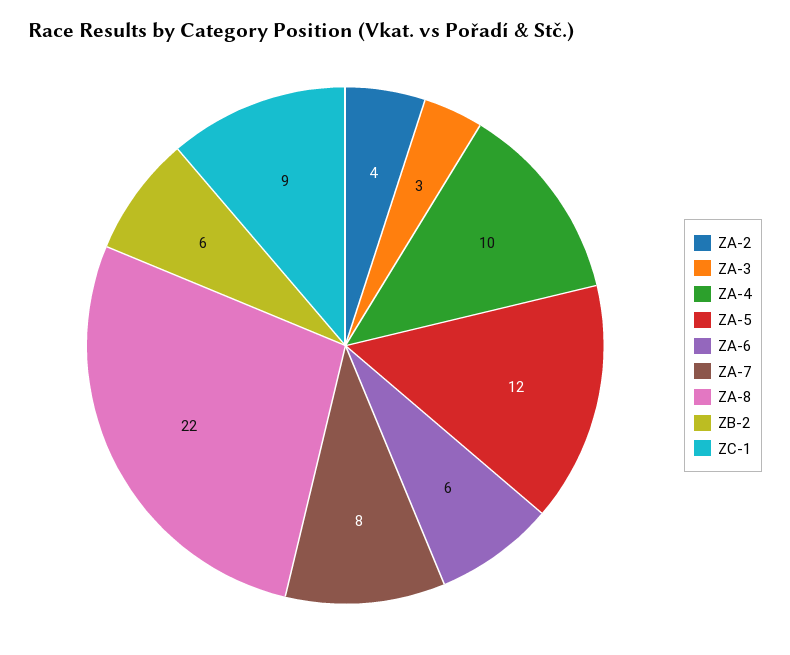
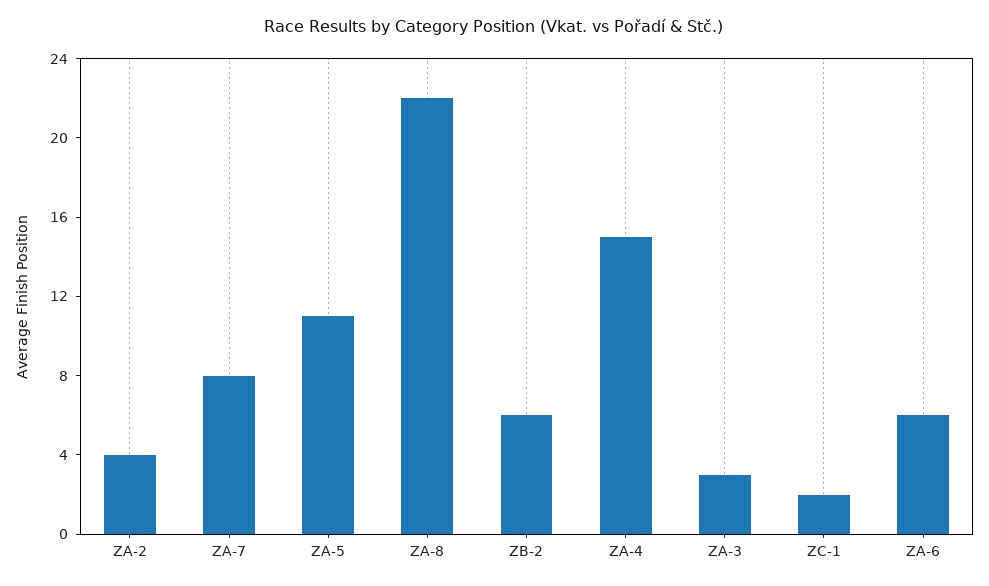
  {
    "ZA-2": 4,
    "ZA-3": 3,
-   "ZA-4": 10,
+   "ZA-4": 15,
-   "ZA-5": 12,
+   "ZA-5": 11,
    "ZA-6": 6,
    "ZA-7": 8,
    "ZA-8": 22,
    "ZB-2": 6,
-   "ZC-1": 9
+   "ZC-1": 2
  }

